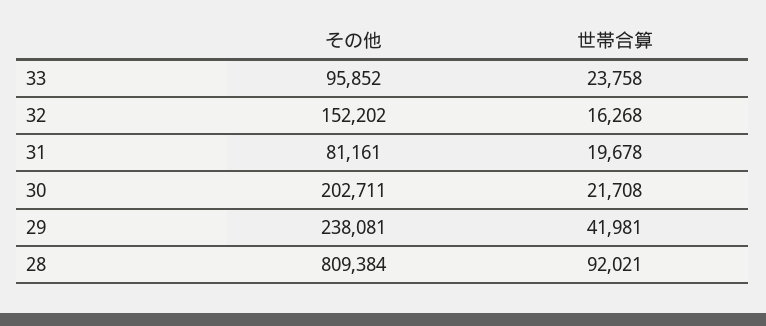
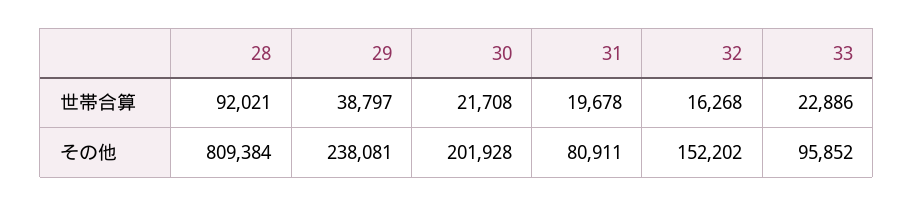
  {
    "その他": {
      "33": 95852,
      "32": 152202,
-     "31": 81161,
+     "31": 80911,
-     "30": 202711,
+     "30": 201928,
      "29": 238081,
      "28": 809384
    },
    "世帯合算": {
-     "33": 23758,
+     "33": 22886,
      "32": 16268,
      "31": 19678,
      "30": 21708,
-     "29": 41981,
+     "29": 38797,
      "28": 92021
    }
  }

